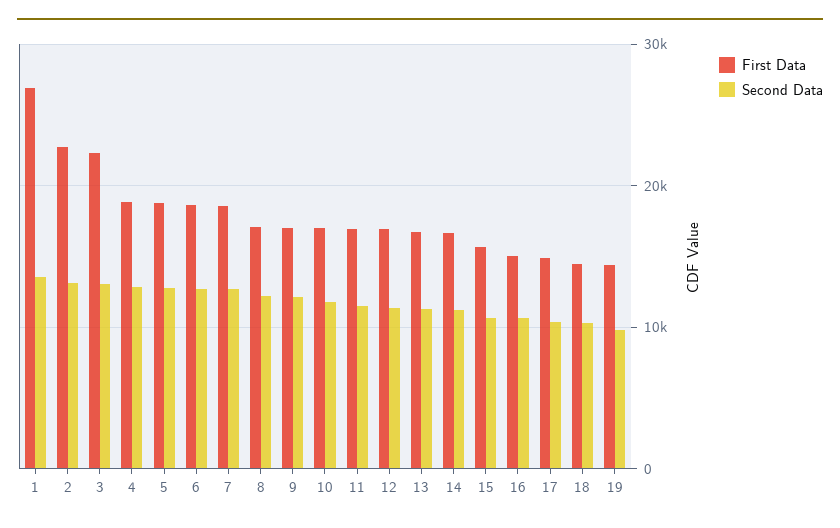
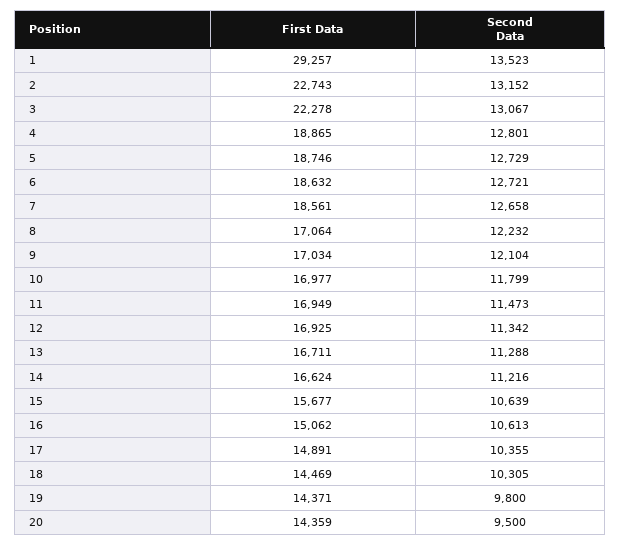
  {
    "First Data": {
-     "1": 27000,
+     "1": 29257,
      "2": 22743,
      "3": 22278,
      "4": 18865,
      "5": 18746,
      "6": 18632,
      "7": 18561,
      "8": 17064,
      "9": 17034,
      "10": 16977,
      "11": 16949,
      "12": 16925,
      "13": 16711,
      "14": 16624,
      "15": 15677,
      "16": 15062,
      "17": 14891,
      "18": 14469,
-     "19": 14371
+     "19": 14371,
+     "20": 14359
    },
    "Second Data": {
      "1": 13523,
      "2": 13152,
      "3": 13067,
      "4": 12801,
      "5": 12729,
      "6": 12721,
      "7": 12658,
      "8": 12232,
      "9": 12104,
      "10": 11799,
      "11": 11473,
      "12": 11342,
      "13": 11288,
      "14": 11216,
      "15": 10639,
      "16": 10613,
      "17": 10355,
      "18": 10305,
-     "19": 9800
+     "19": 9800,
+     "20": 9500
    }
  }

